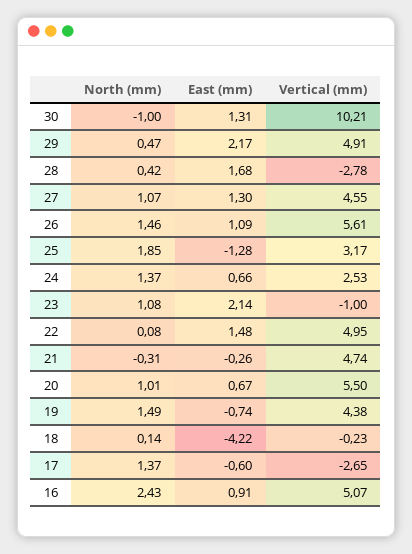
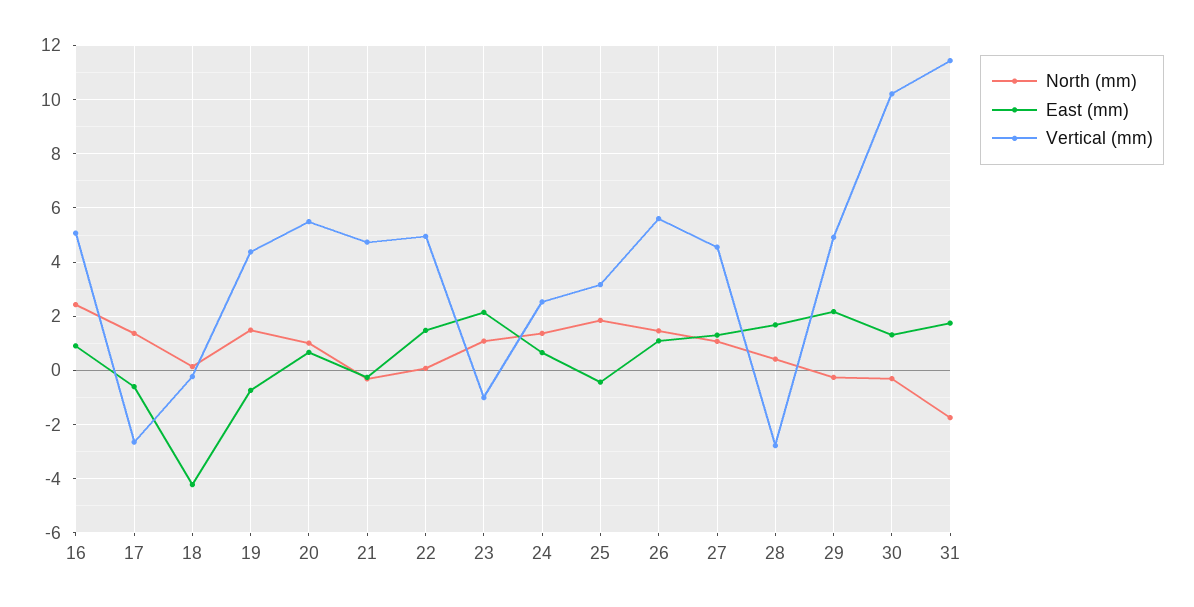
  {
    "North (mm)": {
-     "30": -1,
+     "30": -0.25,
-     "29": 0.47,
+     "29": -0.25,
      "28": 0.42,
      "27": 1.07,
      "26": 1.46,
      "25": 1.85,
      "24": 1.37,
      "23": 1.08,
      "22": 0.08,
      "21": -0.31,
      "20": 1.01,
      "19": 1.49,
      "18": 0.14,
      "17": 1.37,
-     "16": 2.43
+     "16": 2.43,
+     "31": -1.75
    },
    "East (mm)": {
      "30": 1.31,
      "29": 2.17,
      "28": 1.68,
      "27": 1.3,
      "26": 1.09,
-     "25": -1.28,
+     "25": -0.5,
      "24": 0.66,
      "23": 2.14,
      "22": 1.48,
      "21": -0.26,
      "20": 0.67,
      "19": -0.74,
      "18": -4.22,
      "17": -0.6,
-     "16": 0.91
+     "16": 0.91,
+     "31": 1.75
    },
    "Vertical (mm)": {
      "30": 10.21,
      "29": 4.91,
      "28": -2.78,
      "27": 4.55,
      "26": 5.61,
      "25": 3.17,
      "24": 2.53,
      "23": -1,
      "22": 4.95,
      "21": 4.74,
      "20": 5.5,
      "19": 4.38,
      "18": -0.23,
      "17": -2.65,
-     "16": 5.07
+     "16": 5.07,
+     "31": 11.5
    }
  }

